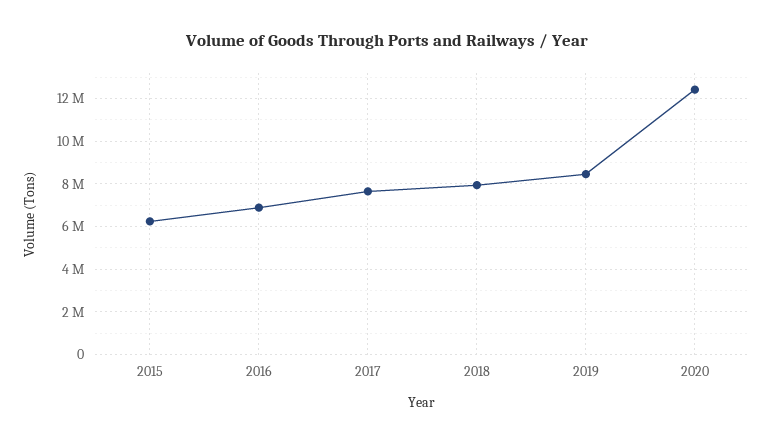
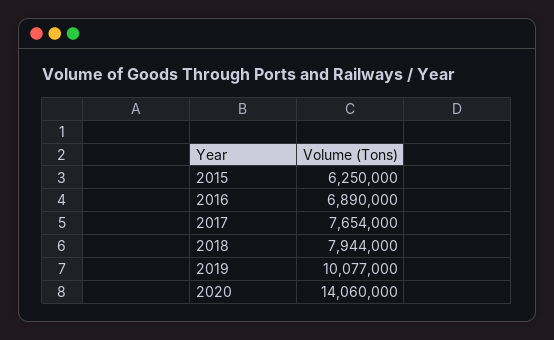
  {
    "2015": 6250000,
    "2016": 6890000,
    "2017": 7654000,
    "2018": 7944000,
-   "2019": 8500000,
+   "2019": 10077000,
-   "2020": 12500000
+   "2020": 14060000
  }

